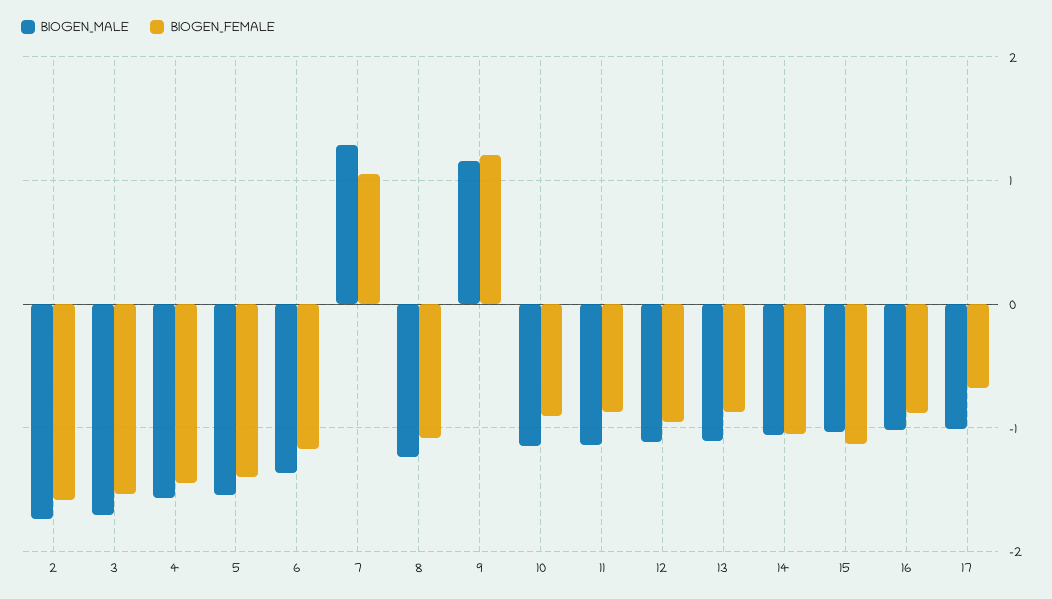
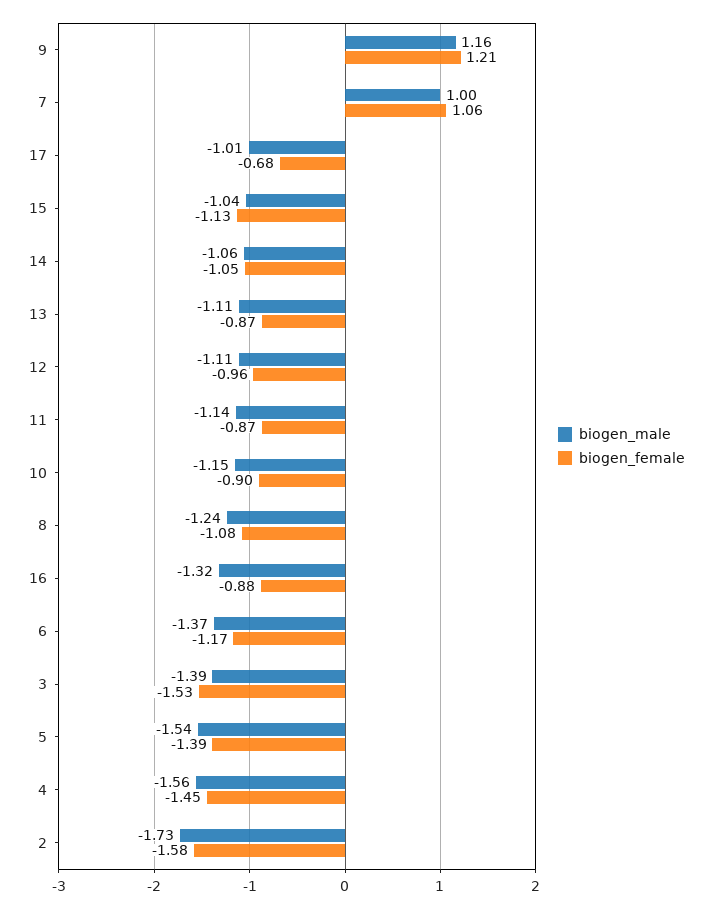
  {
    "BIOGEN_MALE": {
      "2": -1.73,
-     "3": -1.7,
+     "3": -1.39,
      "4": -1.56,
      "5": -1.54,
      "6": -1.37,
-     "7": 1.3,
+     "7": 1,
      "8": -1.24,
      "9": 1.16,
      "10": -1.15,
      "11": -1.14,
      "12": -1.11,
      "13": -1.11,
      "14": -1.06,
      "15": -1.04,
-     "16": -1,
+     "16": -1.32,
      "17": -1.01
    },
    "BIOGEN_FEMALE": {
      "2": -1.58,
      "3": -1.53,
      "4": -1.45,
      "5": -1.39,
      "6": -1.17,
      "7": 1.06,
      "8": -1.08,
      "9": 1.21,
      "10": -0.9,
      "11": -0.87,
      "12": -0.96,
      "13": -0.87,
      "14": -1.05,
      "15": -1.13,
      "16": -0.88,
      "17": -0.68
    }
  }

